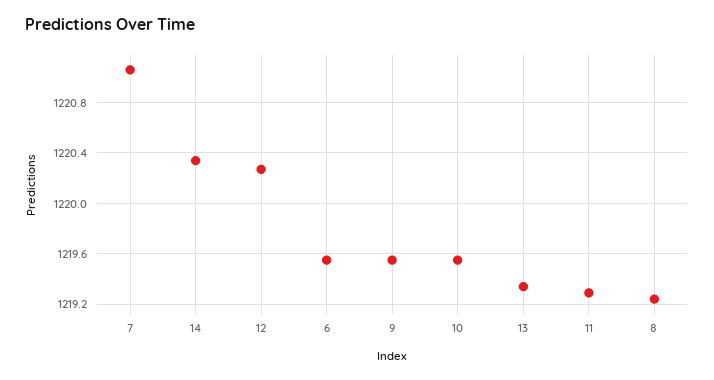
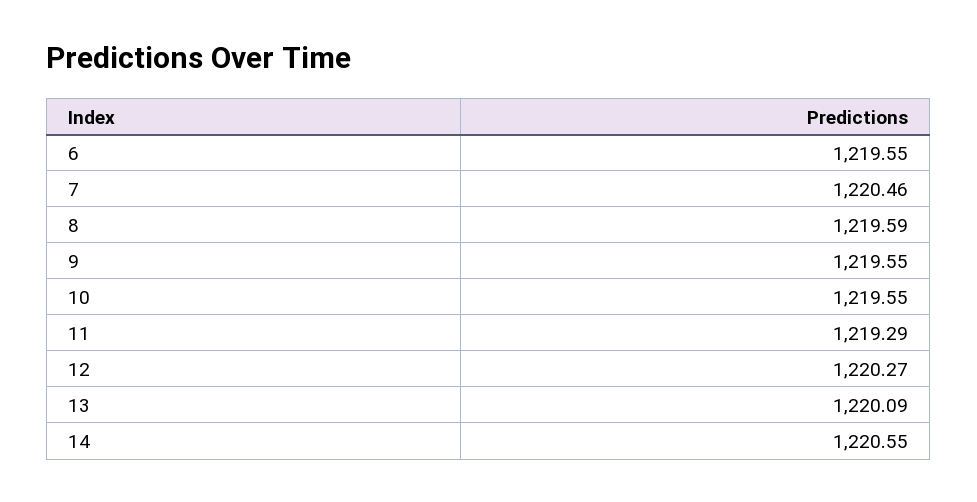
  {
-   "7": 1221.05,
+   "7": 1220.46,
-   "14": 1220.35,
+   "14": 1220.55,
    "12": 1220.27,
    "6": 1219.55,
    "9": 1219.55,
    "10": 1219.55,
-   "13": 1219.35,
+   "13": 1220.09,
    "11": 1219.29,
-   "8": 1219.25
+   "8": 1219.59
  }

